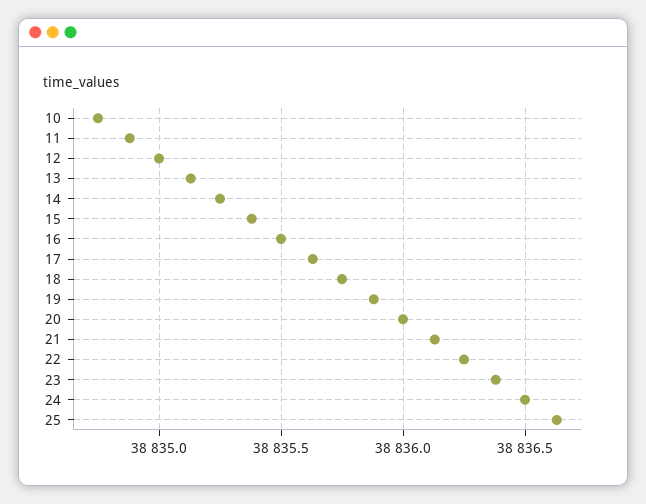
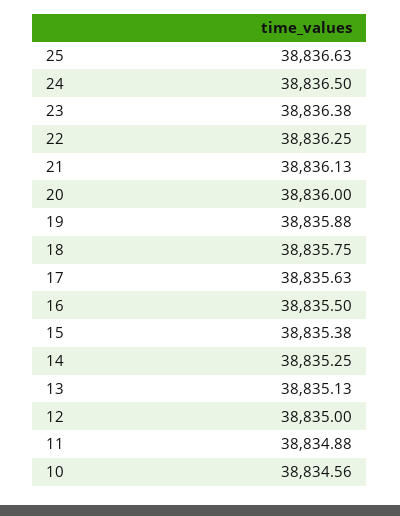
  {
-   "10": 38834.75,
+   "10": 38834.56,
    "11": 38834.88,
    "12": 38835,
    "13": 38835.13,
    "14": 38835.25,
    "15": 38835.38,
    "16": 38835.5,
    "17": 38835.63,
    "18": 38835.75,
    "19": 38835.88,
    "20": 38836,
    "21": 38836.13,
    "22": 38836.25,
    "23": 38836.38,
    "24": 38836.5,
    "25": 38836.63
  }

